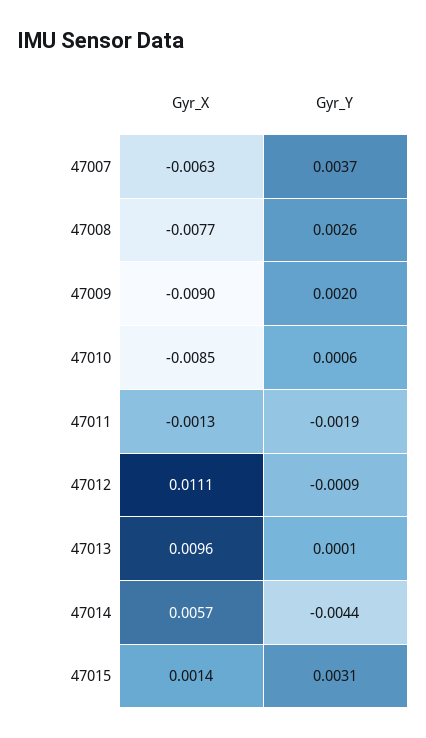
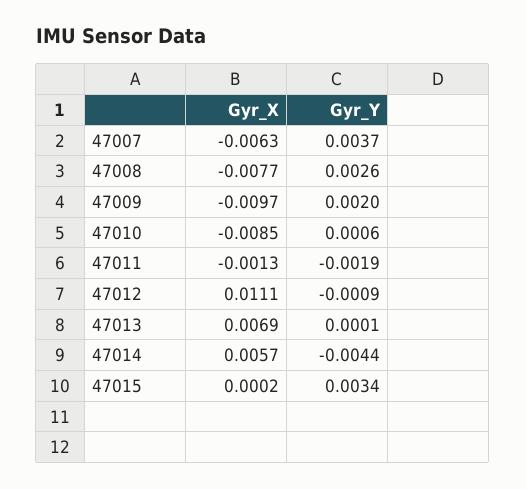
  {
    "Gyr_X": {
      "47007": -0.0063,
      "47008": -0.0077,
-     "47009": -0.009,
+     "47009": -0.0097,
      "47010": -0.0085,
      "47011": -0.0013,
      "47012": 0.0111,
-     "47013": 0.0096,
+     "47013": 0.0069,
      "47014": 0.0057,
-     "47015": 0.0014
+     "47015": 0.0002
    },
    "Gyr_Y": {
      "47007": 0.0037,
      "47008": 0.0026,
      "47009": 0.002,
      "47010": 0.0006,
      "47011": -0.0019,
      "47012": -0.0009,
      "47013": 0.0001,
      "47014": -0.0044,
-     "47015": 0.0031
+     "47015": 0.0034
    }
  }

